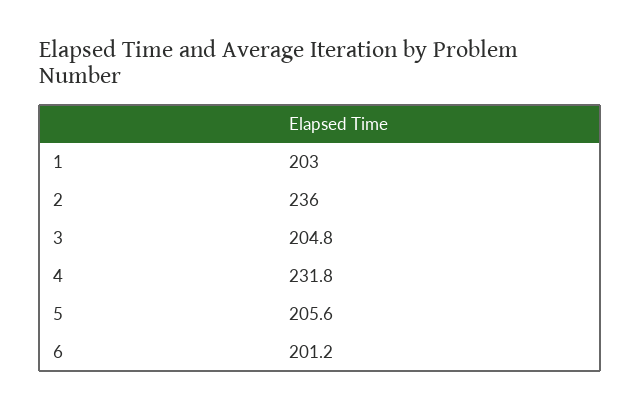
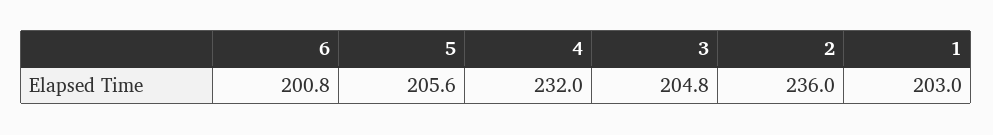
  {
    "1": 203,
    "2": 236,
    "3": 204.8,
-   "4": 231.8,
+   "4": 232,
    "5": 205.6,
-   "6": 201.2
+   "6": 200.8
  }

